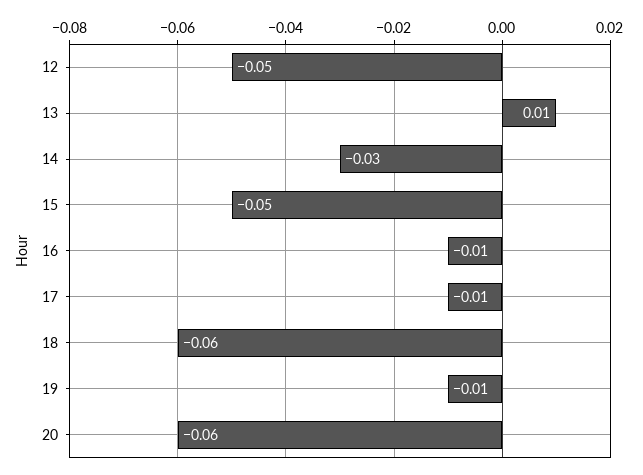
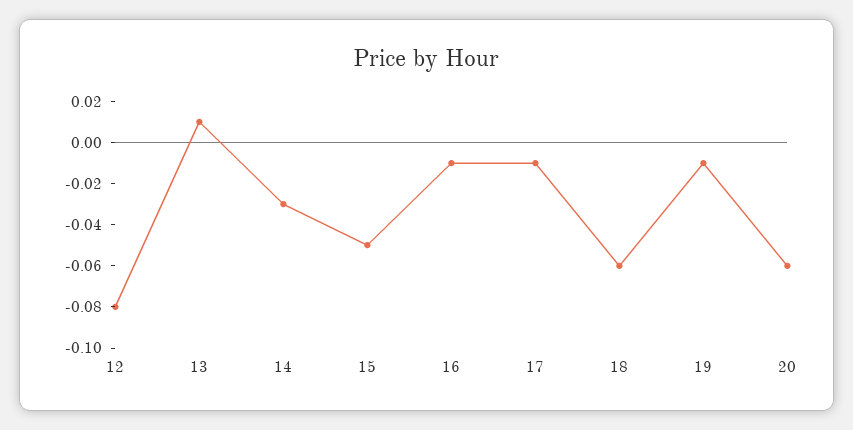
  {
-   "12": -0.05,
+   "12": -0.08,
    "13": 0.01,
    "14": -0.03,
    "15": -0.05,
    "16": -0.01,
    "17": -0.01,
    "18": -0.06,
    "19": -0.01,
    "20": -0.06
  }

